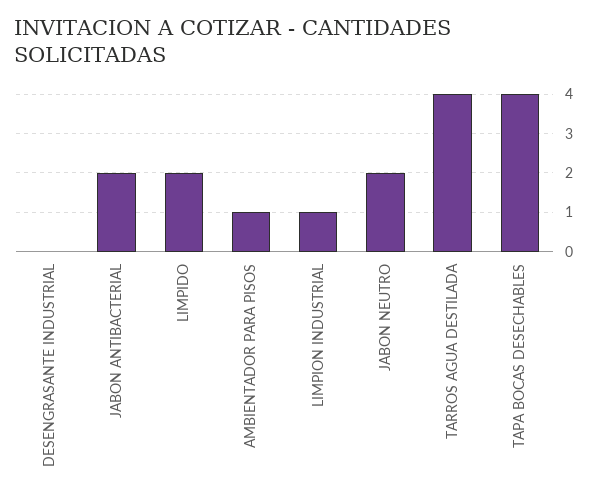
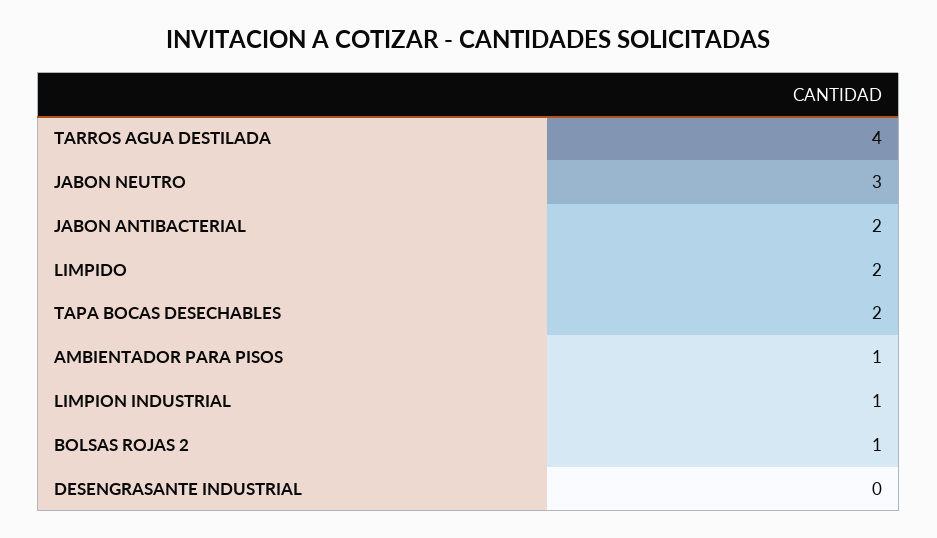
  {
    "DESENGRASANTE INDUSTRIAL": 0,
    "JABON ANTIBACTERIAL": 2,
    "LIMPIDO": 2,
    "AMBIENTADOR PARA PISOS": 1,
    "LIMPION INDUSTRIAL": 1,
-   "JABON NEUTRO": 2,
+   "JABON NEUTRO": 3,
    "TARROS AGUA DESTILADA": 4,
-   "TAPA BOCAS DESECHABLES": 4
+   "TAPA BOCAS DESECHABLES": 2,
+   "BOLSAS ROJAS 2": 1
  }

